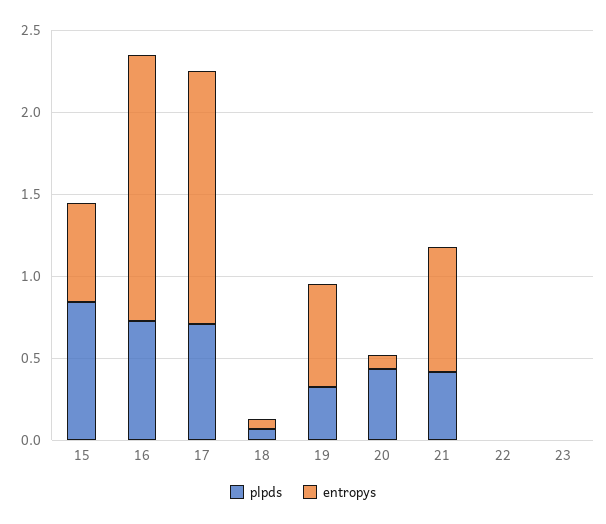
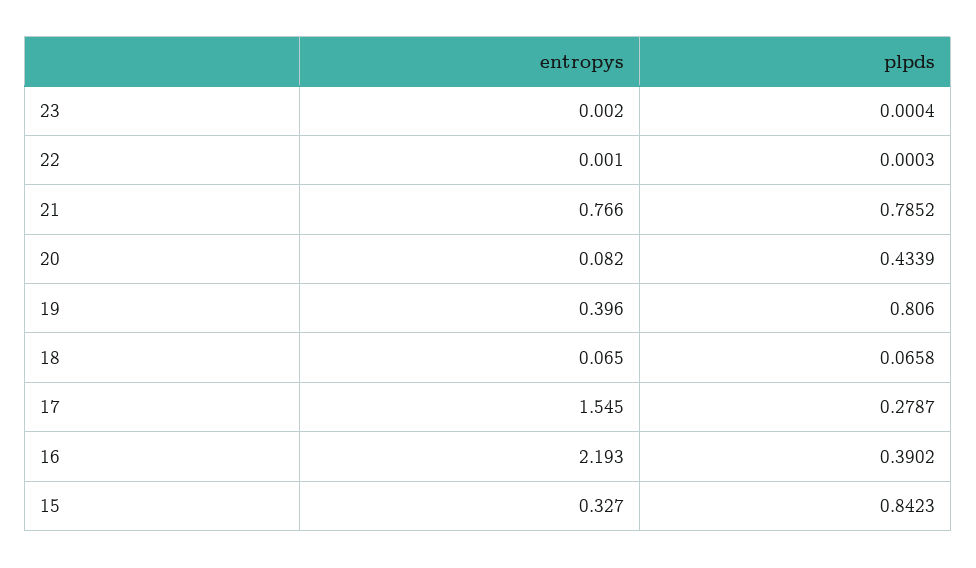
  {
    "plpds": {
      "15": 0.8423,
-     "16": 0.7,
+     "16": 0.3902,
-     "17": 0.7,
+     "17": 0.2787,
      "18": 0.0658,
-     "19": 0.3,
+     "19": 0.806,
      "20": 0.4339,
-     "21": 0.4,
+     "21": 0.7852,
      "22": 0.0003,
      "23": 0.0004
    },
    "entropys": {
-     "15": 0.6,
+     "15": 0.327,
-     "16": 1.6,
+     "16": 2.193,
      "17": 1.545,
      "18": 0.065,
-     "19": 0.6,
+     "19": 0.396,
      "20": 0.082,
      "21": 0.766,
      "22": 0.001,
      "23": 0.002
    }
  }

